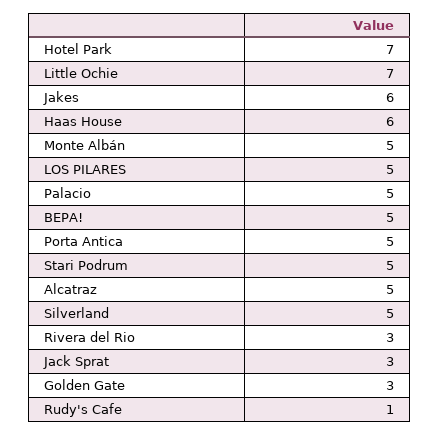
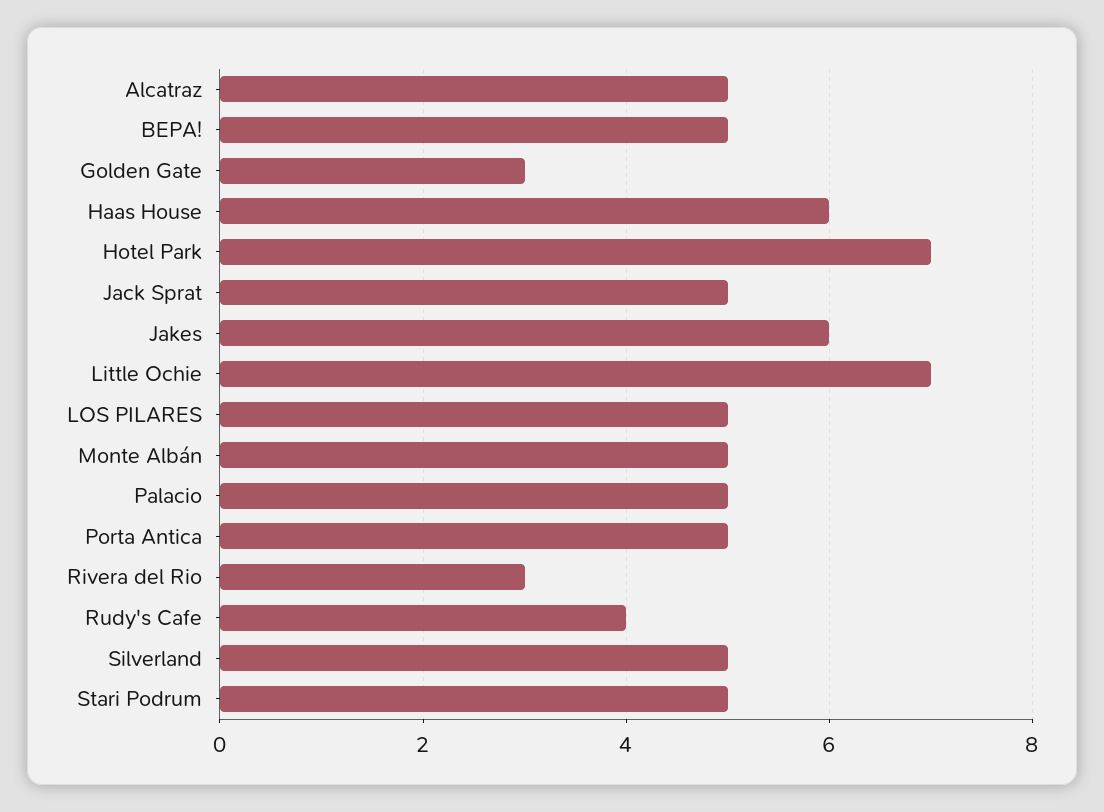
  {
    "Hotel Park": 7,
    "Little Ochie": 7,
    "Jakes": 6,
    "Haas House": 6,
    "Monte Albán": 5,
    "LOS PILARES": 5,
    "Palacio": 5,
    "BEPA!": 5,
    "Porta Antica": 5,
    "Stari Podrum": 5,
    "Alcatraz": 5,
    "Silverland": 5,
    "Rivera del Rio": 3,
-   "Jack Sprat": 3,
+   "Jack Sprat": 5,
    "Golden Gate": 3,
-   "Rudy's Cafe": 1
+   "Rudy's Cafe": 4
  }

